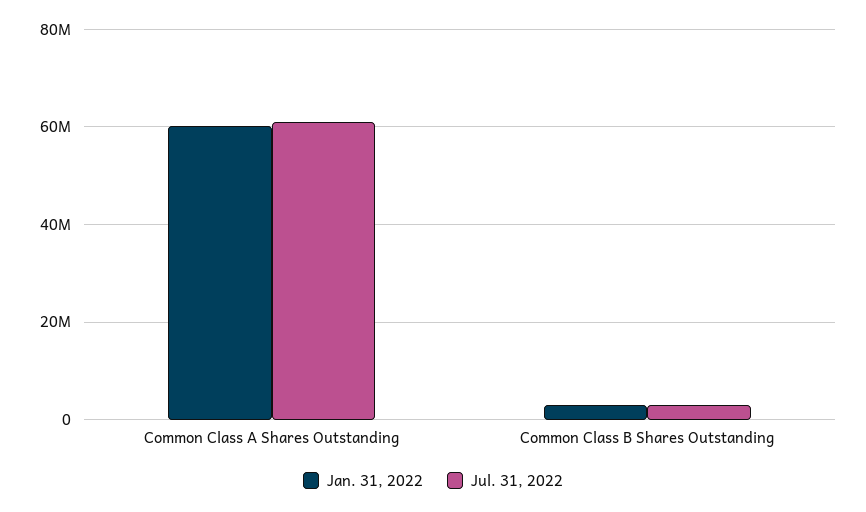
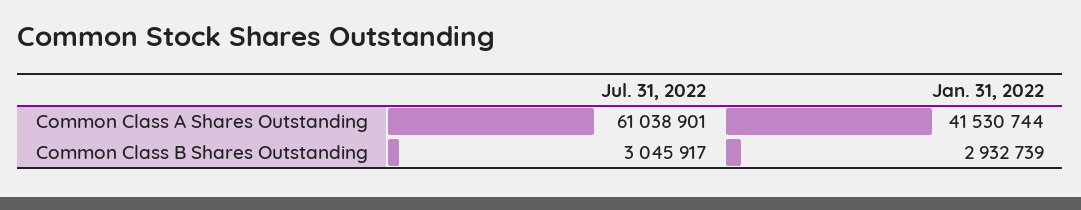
  {
    "Jan. 31, 2022": {
-     "Common Class A Shares Outstanding": 60000000,
+     "Common Class A Shares Outstanding": 41530744,
      "Common Class B Shares Outstanding": 2932739
    },
    "Jul. 31, 2022": {
      "Common Class A Shares Outstanding": 61038901,
      "Common Class B Shares Outstanding": 3045917
    }
  }

